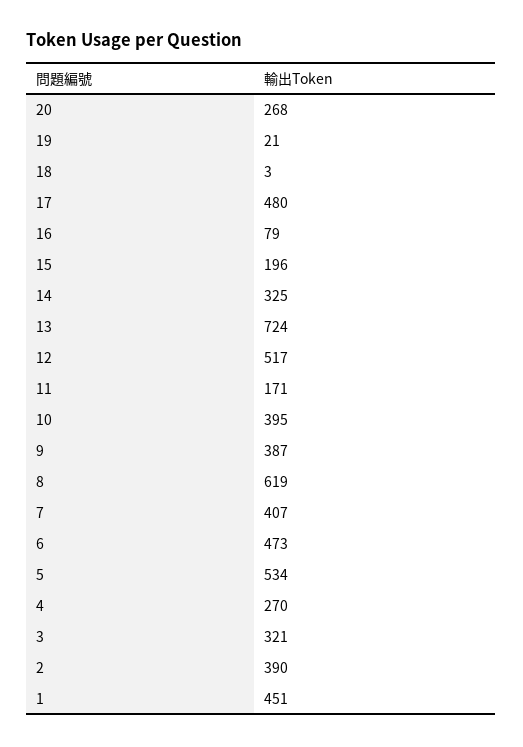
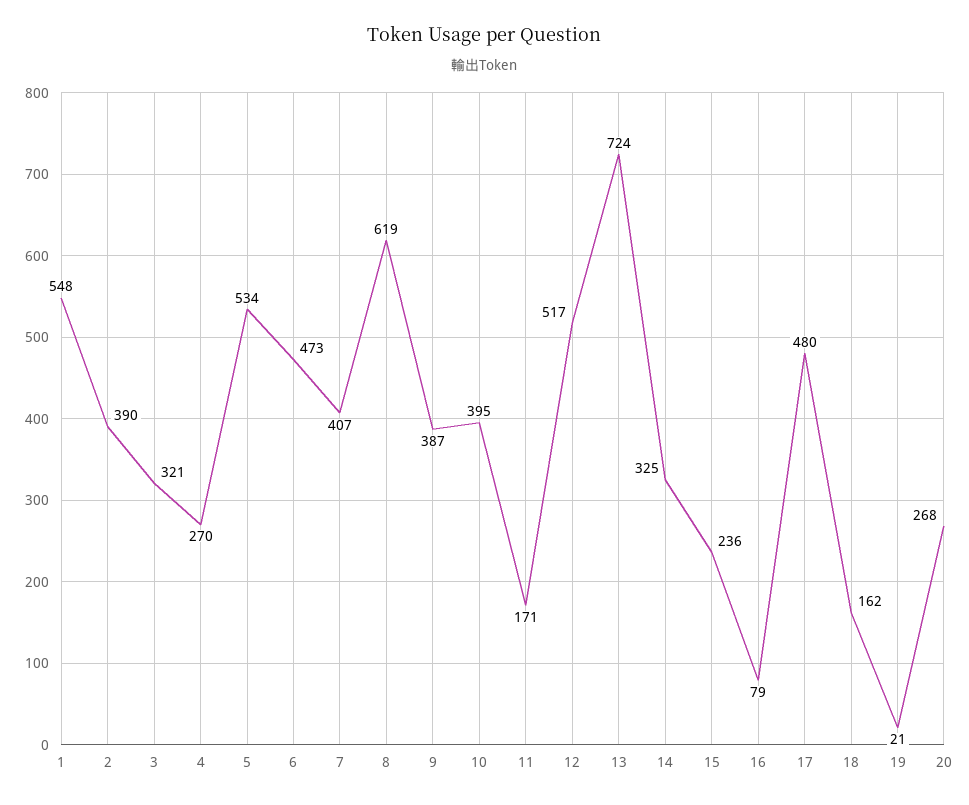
  {
    "20": 268,
    "19": 21,
-   "18": 3,
+   "18": 162,
    "17": 480,
    "16": 79,
-   "15": 196,
+   "15": 236,
    "14": 325,
    "13": 724,
    "12": 517,
    "11": 171,
    "10": 395,
    "9": 387,
    "8": 619,
    "7": 407,
    "6": 473,
    "5": 534,
    "4": 270,
    "3": 321,
    "2": 390,
-   "1": 451
+   "1": 548
  }

